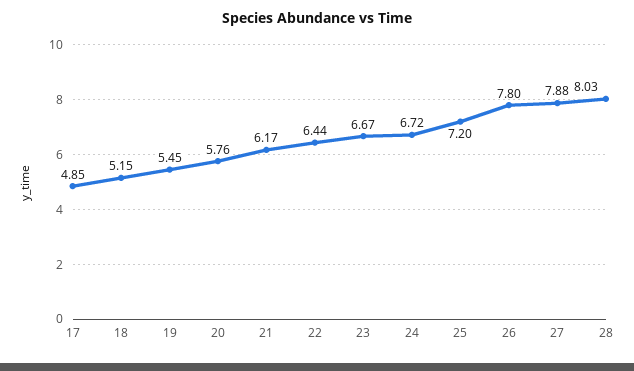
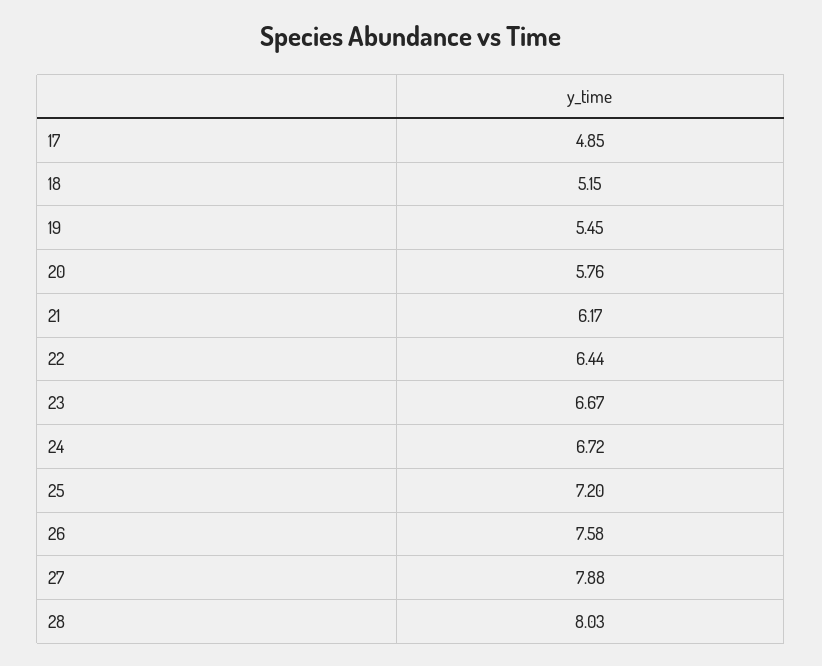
  {
    "17": 4.85,
    "18": 5.15,
    "19": 5.45,
    "20": 5.76,
    "21": 6.17,
    "22": 6.44,
    "23": 6.67,
    "24": 6.72,
    "25": 7.2,
-   "26": 7.8,
+   "26": 7.58,
    "27": 7.88,
    "28": 8.03
  }

